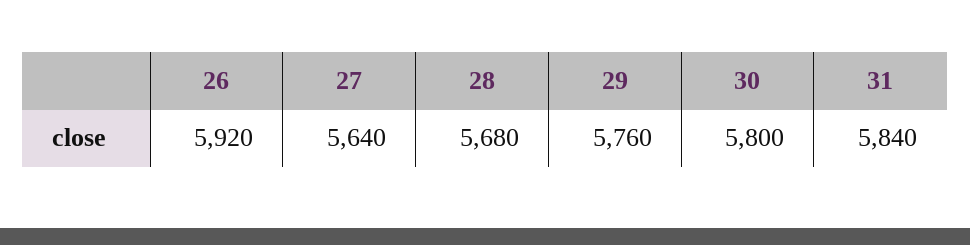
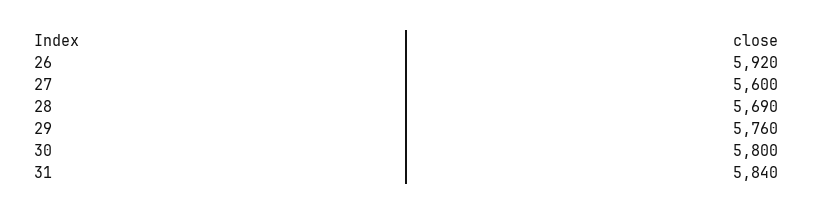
  {
    "26": 5920,
-   "27": 5640,
+   "27": 5600,
-   "28": 5680,
+   "28": 5690,
    "29": 5760,
    "30": 5800,
    "31": 5840
  }

